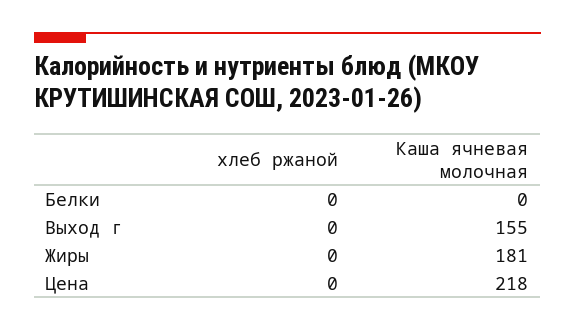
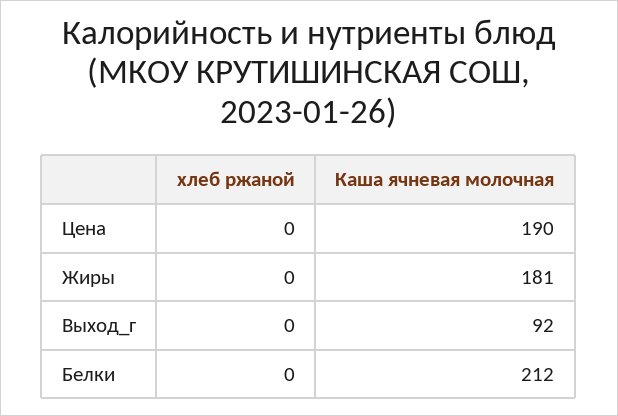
  {
    "хлеб ржаной": {
      "Белки": 0,
      "Выход г": 0,
      "Жиры": 0,
      "Цена": 0
    },
    "Каша ячневая молочная": {
-     "Белки": 0,
+     "Белки": 212,
-     "Выход г": 155,
+     "Выход г": 92,
      "Жиры": 181,
-     "Цена": 218
+     "Цена": 190
    }
  }

